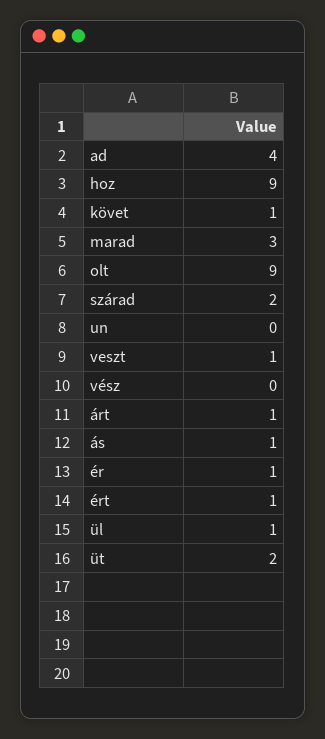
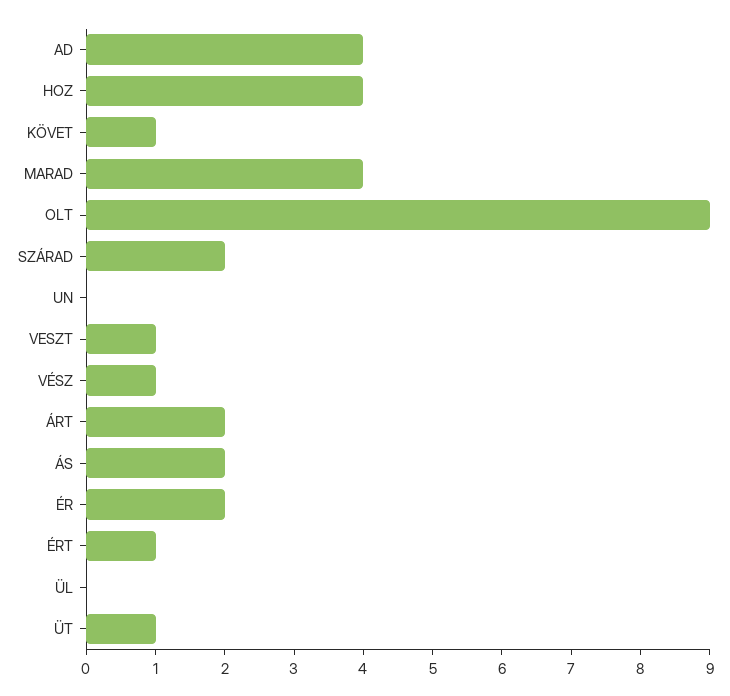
  {
    "ad": 4,
-   "hoz": 9,
+   "hoz": 4,
    "követ": 1,
-   "marad": 3,
+   "marad": 4,
    "olt": 9,
    "szárad": 2,
    "un": 0,
    "veszt": 1,
-   "vész": 0,
+   "vész": 1,
-   "árt": 1,
+   "árt": 2,
-   "ás": 1,
+   "ás": 2,
-   "ér": 1,
+   "ér": 2,
    "ért": 1,
-   "ül": 1,
+   "ül": 0,
-   "üt": 2
+   "üt": 1
  }

